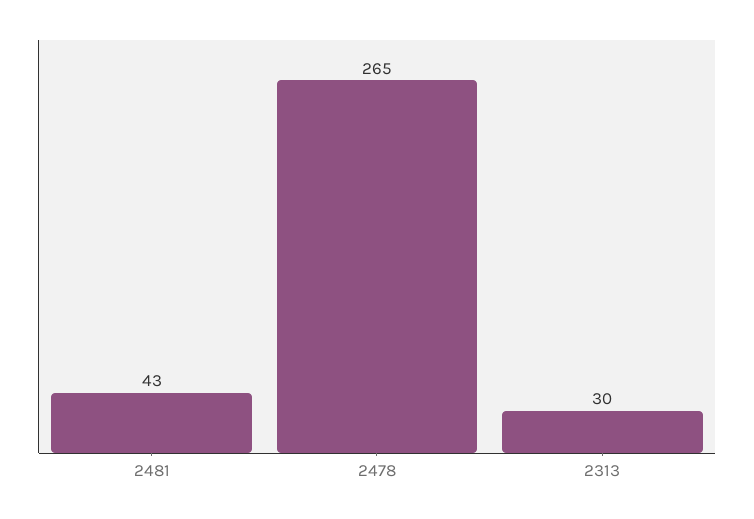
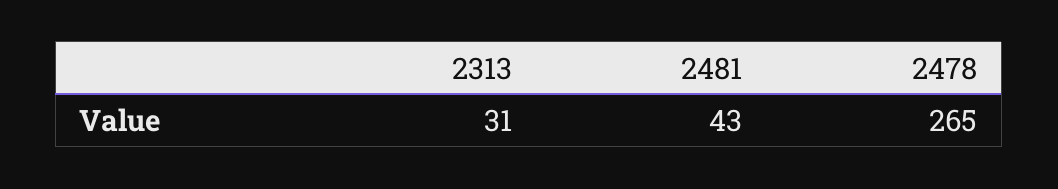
  {
    "2481": 43,
    "2478": 265,
-   "2313": 30
+   "2313": 31
  }

